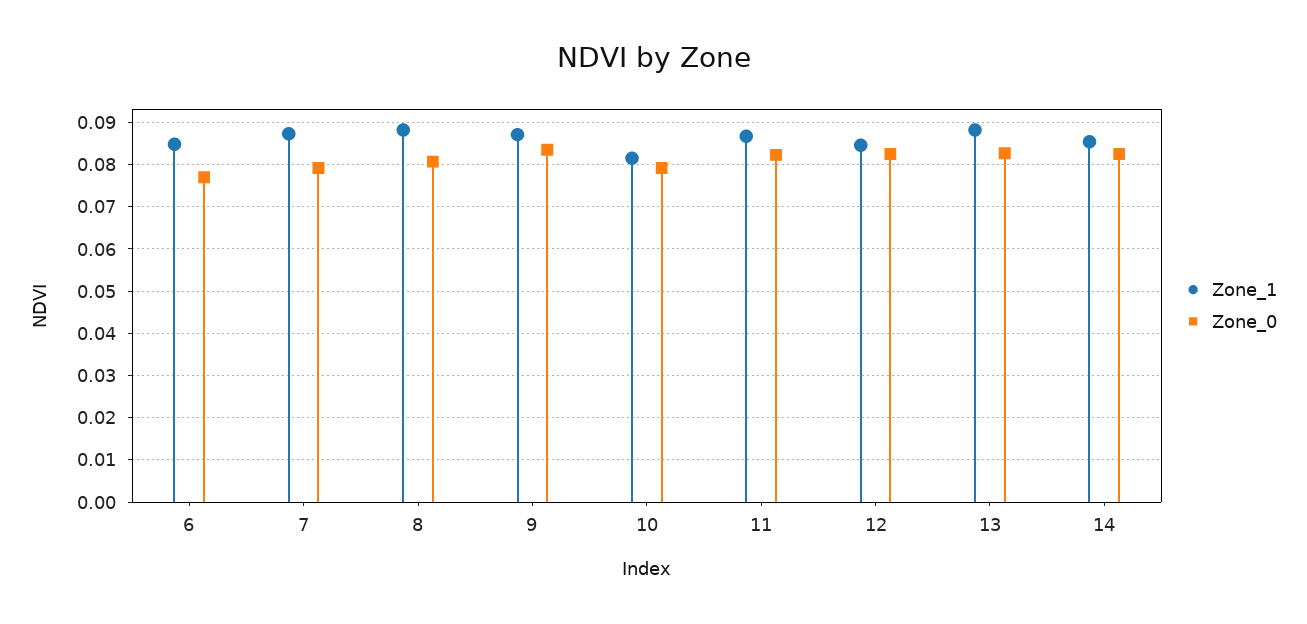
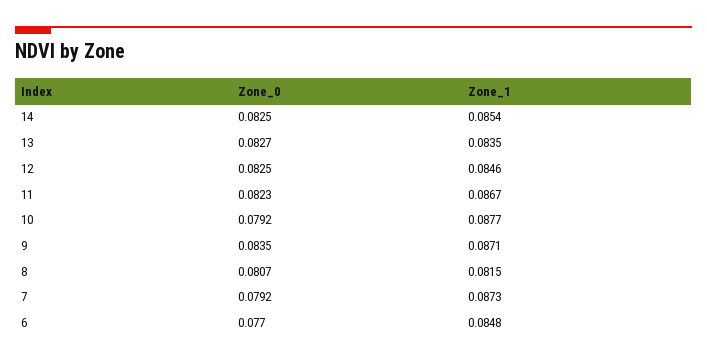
  {
    "Zone_1": {
      "6": 0.0848,
      "7": 0.0873,
-     "8": 0.088,
+     "8": 0.0815,
      "9": 0.0871,
-     "10": 0.082,
+     "10": 0.0877,
      "11": 0.0867,
      "12": 0.0846,
-     "13": 0.088,
+     "13": 0.0835,
      "14": 0.0854
    },
    "Zone_0": {
      "6": 0.077,
      "7": 0.0792,
      "8": 0.0807,
      "9": 0.0835,
      "10": 0.0792,
      "11": 0.0823,
      "12": 0.0825,
      "13": 0.0827,
      "14": 0.0825
    }
  }

